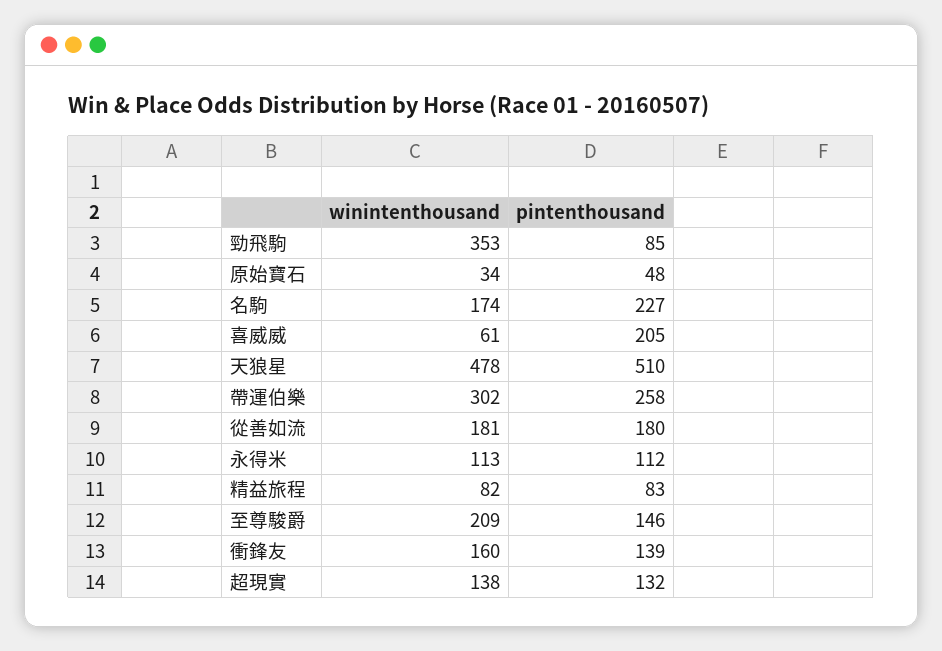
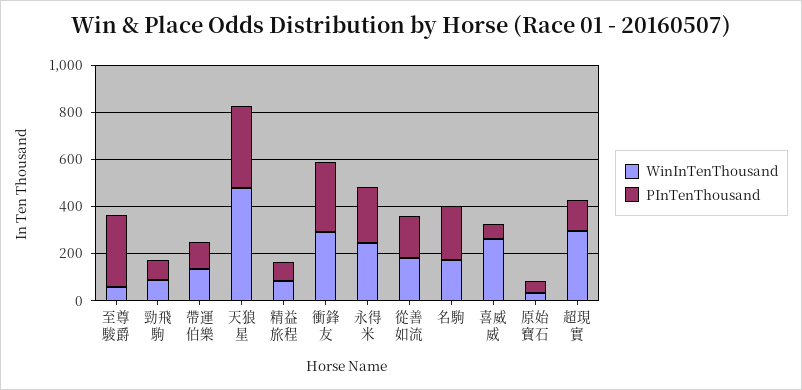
  {
    "winintenthousand": {
-     "勁飛駒": 353,
+     "勁飛駒": 100,
      "原始寶石": 34,
      "名駒": 174,
-     "喜威威": 61,
+     "喜威威": 250,
      "天狼星": 478,
-     "帶運伯樂": 302,
+     "帶運伯樂": 150,
      "從善如流": 181,
-     "永得米": 113,
+     "永得米": 250,
      "精益旅程": 82,
-     "至尊駿爵": 209,
+     "至尊駿爵": 50,
-     "衝鋒友": 160,
+     "衝鋒友": 300,
-     "超現實": 138
+     "超現實": 300
    },
    "pintenthousand": {
      "勁飛駒": 85,
      "原始寶石": 48,
      "名駒": 227,
-     "喜威威": 205,
+     "喜威威": 50,
-     "天狼星": 510,
+     "天狼星": 350,
-     "帶運伯樂": 258,
+     "帶運伯樂": 100,
      "從善如流": 180,
-     "永得米": 112,
+     "永得米": 250,
      "精益旅程": 83,
-     "至尊駿爵": 146,
+     "至尊駿爵": 300,
-     "衝鋒友": 139,
+     "衝鋒友": 300,
      "超現實": 132
    }
  }

